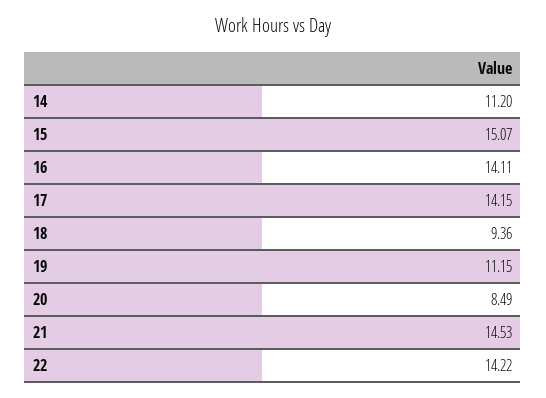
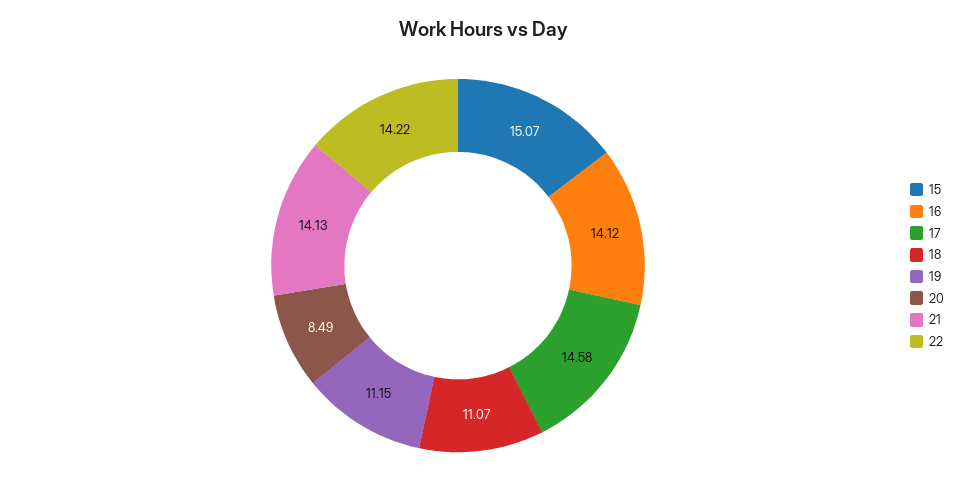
  {
-   "14": 11.2,
    "15": 15.07,
-   "16": 14.11,
+   "16": 14.12,
-   "17": 14.15,
+   "17": 14.58,
-   "18": 9.36,
+   "18": 11.07,
    "19": 11.15,
    "20": 8.49,
-   "21": 14.53,
+   "21": 14.13,
    "22": 14.22
  }

